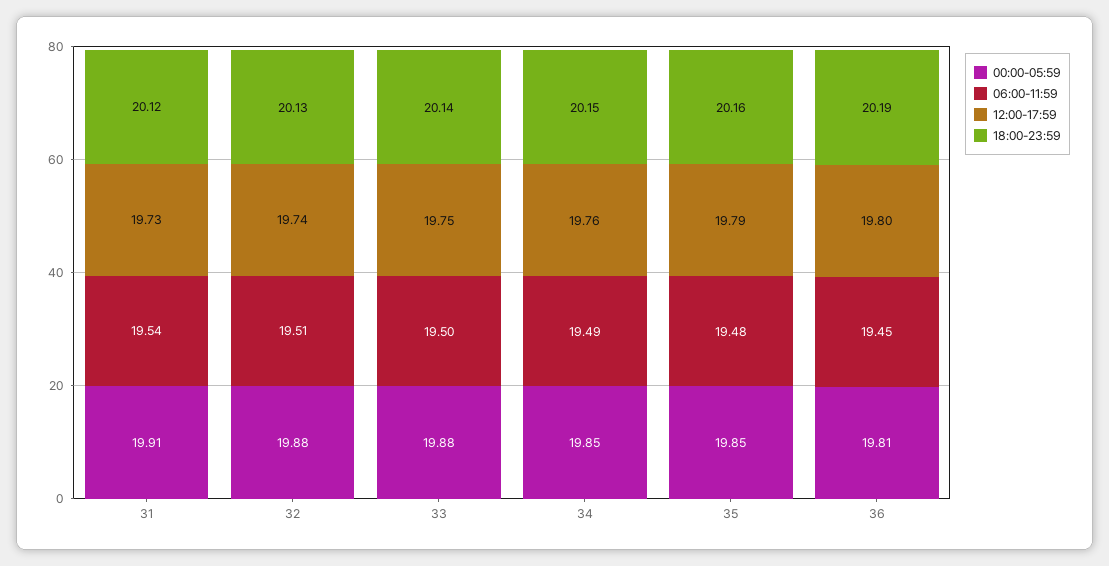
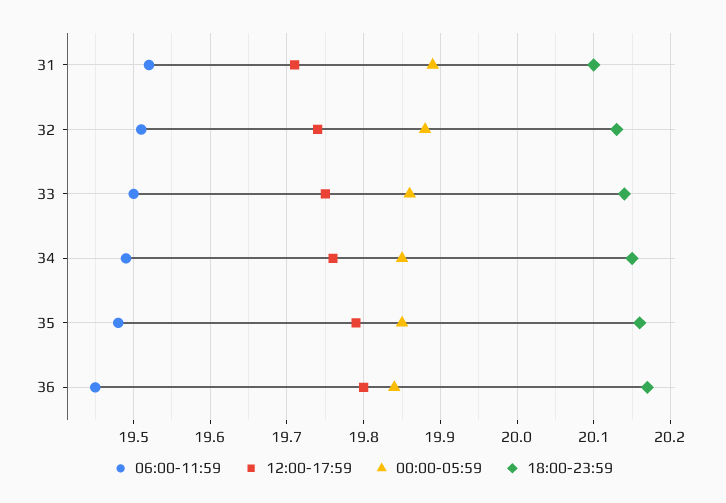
  {
    "00:00-05:59": {
-     "31": 19.91,
+     "31": 19.89,
      "32": 19.88,
-     "33": 19.88,
+     "33": 19.86,
      "34": 19.85,
      "35": 19.85,
-     "36": 19.81
+     "36": 19.84
    },
    "06:00-11:59": {
-     "31": 19.54,
+     "31": 19.52,
      "32": 19.51,
      "33": 19.5,
      "34": 19.49,
      "35": 19.48,
      "36": 19.45
    },
    "12:00-17:59": {
-     "31": 19.73,
+     "31": 19.71,
      "32": 19.74,
      "33": 19.75,
      "34": 19.76,
      "35": 19.79,
      "36": 19.8
    },
    "18:00-23:59": {
-     "31": 20.12,
+     "31": 20.1,
      "32": 20.13,
      "33": 20.14,
      "34": 20.15,
      "35": 20.16,
-     "36": 20.19
+     "36": 20.17
    }
  }

